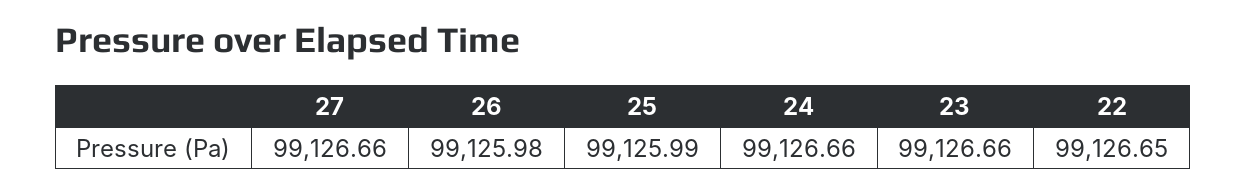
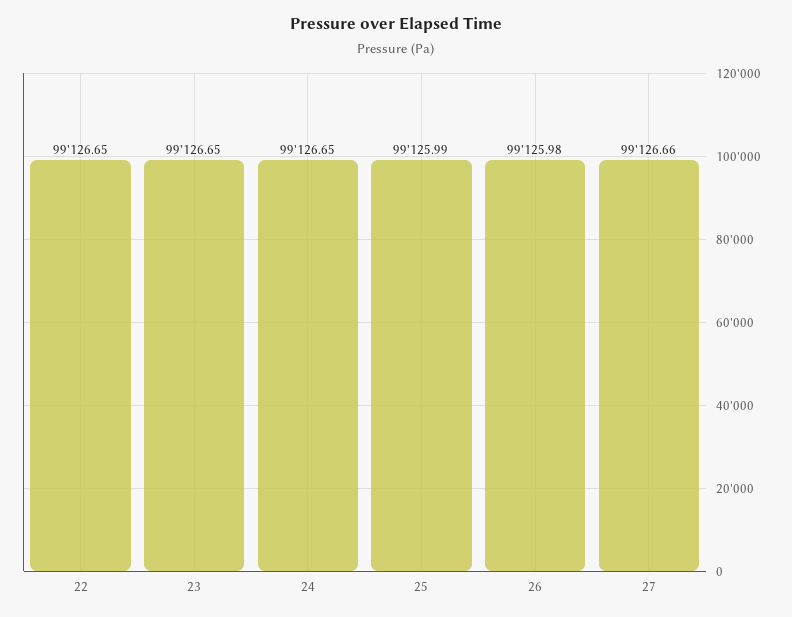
  {
    "27": 99126.66,
    "26": 99125.98,
    "25": 99125.99,
-   "24": 99126.66,
+   "24": 99126.65,
-   "23": 99126.66,
+   "23": 99126.65,
    "22": 99126.65
  }

